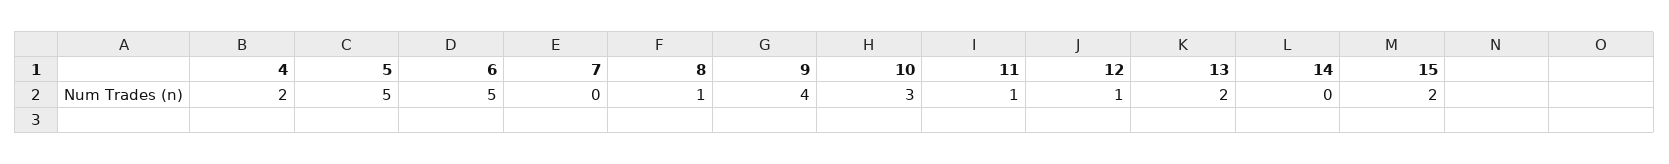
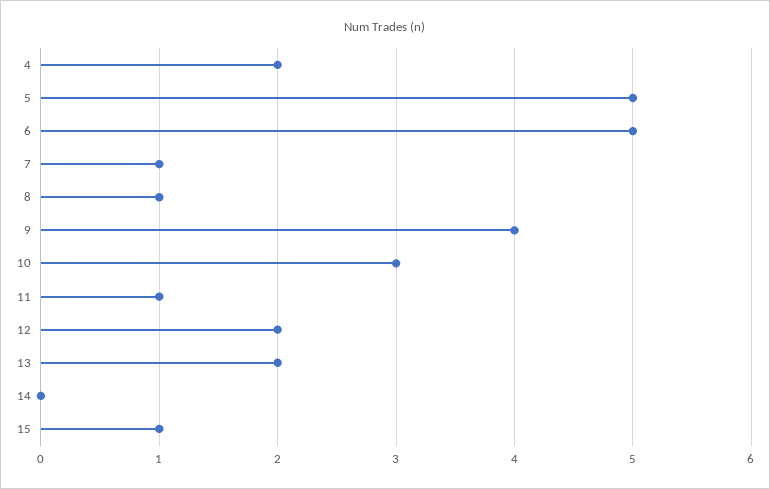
  {
    "4": 2,
    "5": 5,
    "6": 5,
-   "7": 0,
+   "7": 1,
    "8": 1,
    "9": 4,
    "10": 3,
    "11": 1,
-   "12": 1,
+   "12": 2,
    "13": 2,
    "14": 0,
-   "15": 2
+   "15": 1
  }

